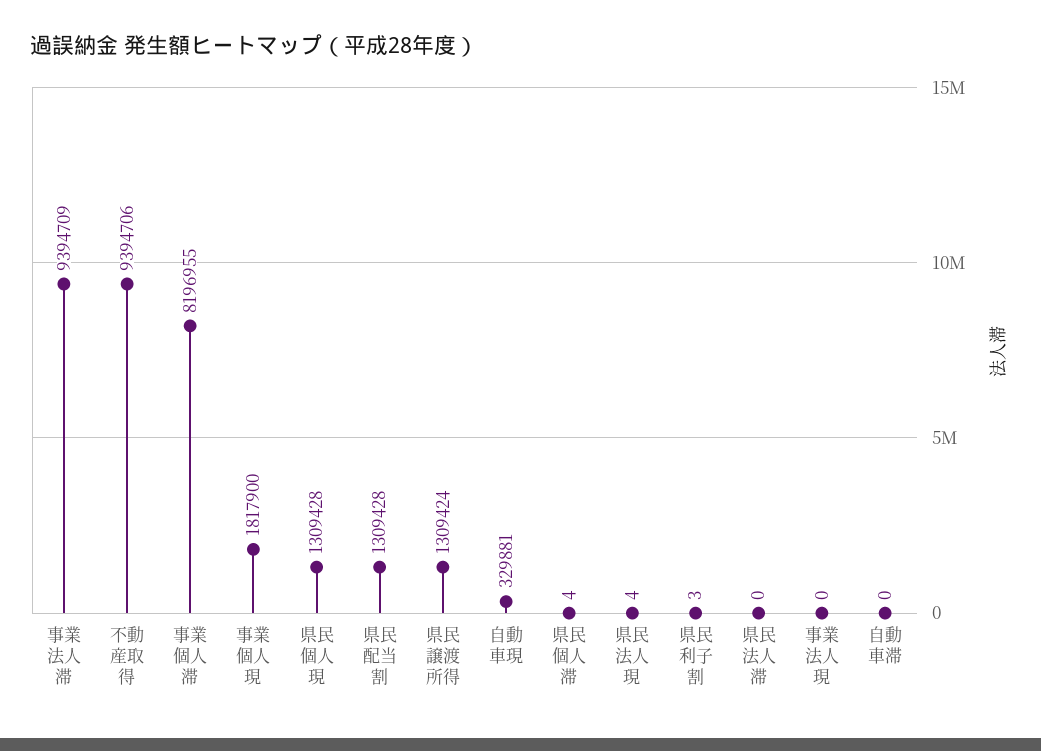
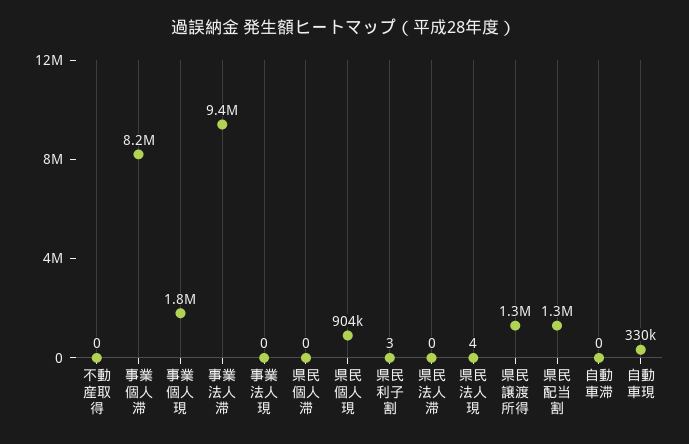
  {
    "事業法人滞": 9394709,
-   "不動産取得": 9394706,
+   "不動産取得": 0,
    "事業個人滞": 8196955,
    "事業個人現": 1817900,
-   "県民個人現": 1309428,
+   "県民個人現": 904000,
    "県民配当割": 1309428,
    "県民譲渡所得": 1309424,
    "自動車現": 329881,
-   "県民個人滞": 4,
+   "県民個人滞": 0,
    "県民法人現": 4,
    "県民利子割": 3,
    "県民法人滞": 0,
    "事業法人現": 0,
    "自動車滞": 0
  }

